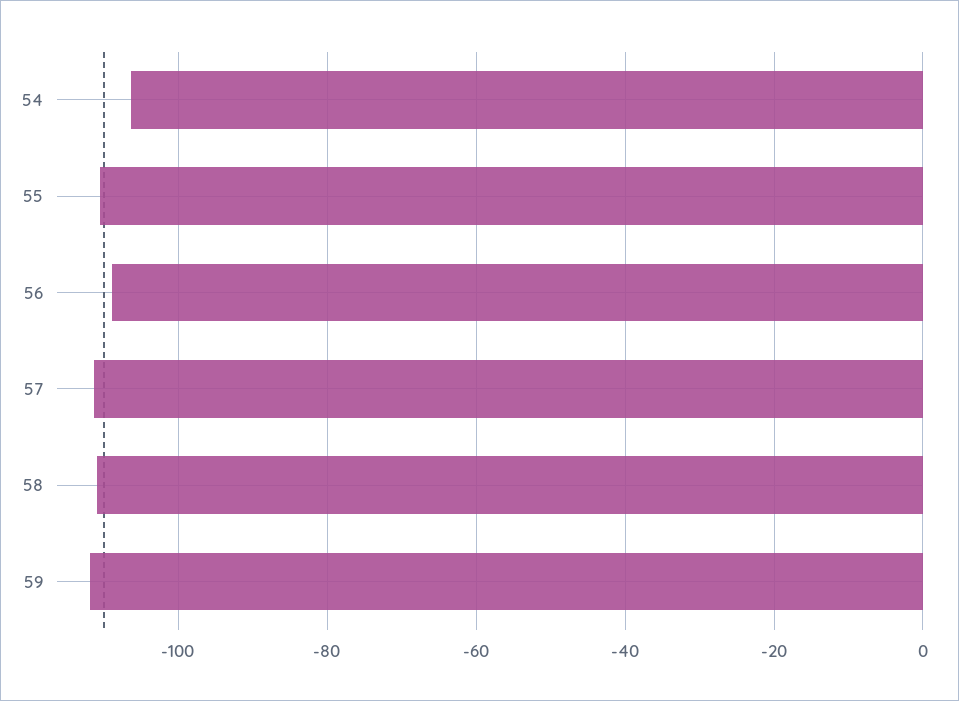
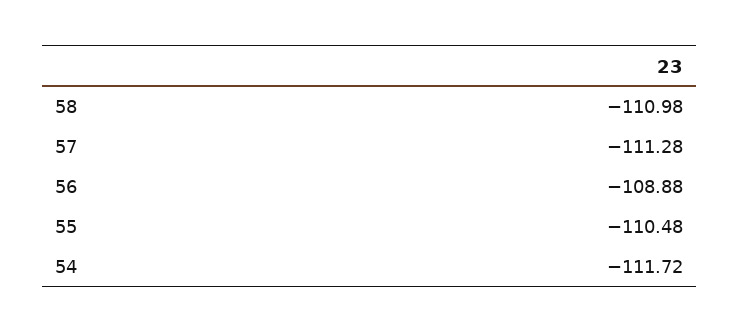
  {
-   "54": -106,
+   "54": -111.72,
    "55": -110.48,
    "56": -108.88,
    "57": -111.28,
-   "58": -110.98,
+   "58": -110.98
-   "59": -112
  }

